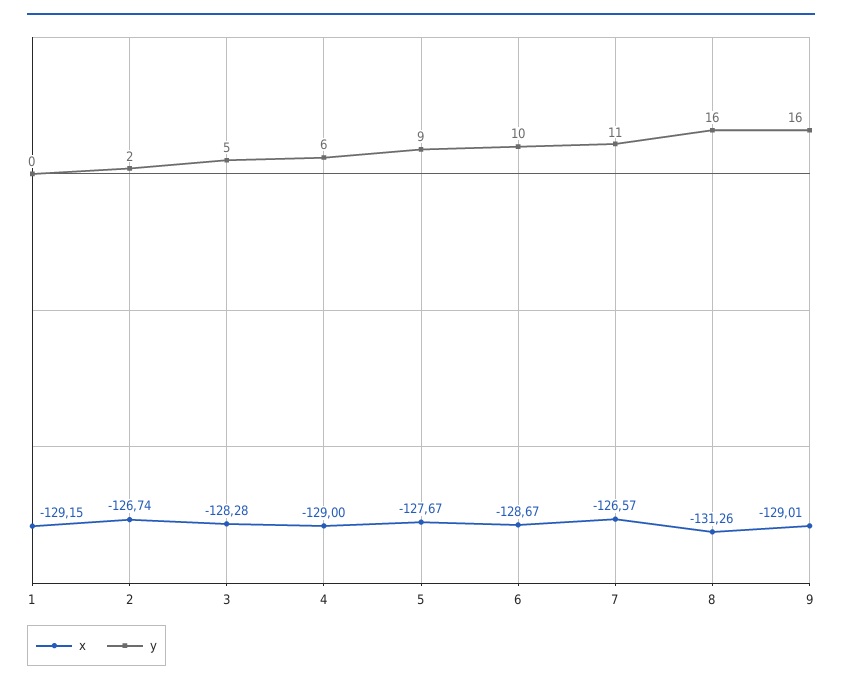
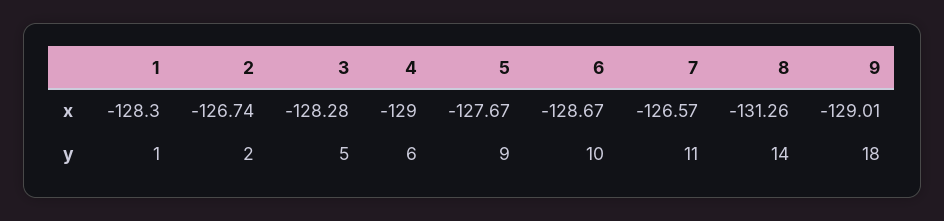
  {
    "x": {
-     "1": -129.15,
+     "1": -128.3,
      "2": -126.74,
      "3": -128.28,
      "4": -129,
      "5": -127.67,
      "6": -128.67,
      "7": -126.57,
      "8": -131.26,
      "9": -129.01
    },
    "y": {
-     "1": 0,
+     "1": 1,
      "2": 2,
      "3": 5,
      "4": 6,
      "5": 9,
      "6": 10,
      "7": 11,
-     "8": 16,
+     "8": 14,
-     "9": 16
+     "9": 18
    }
  }

